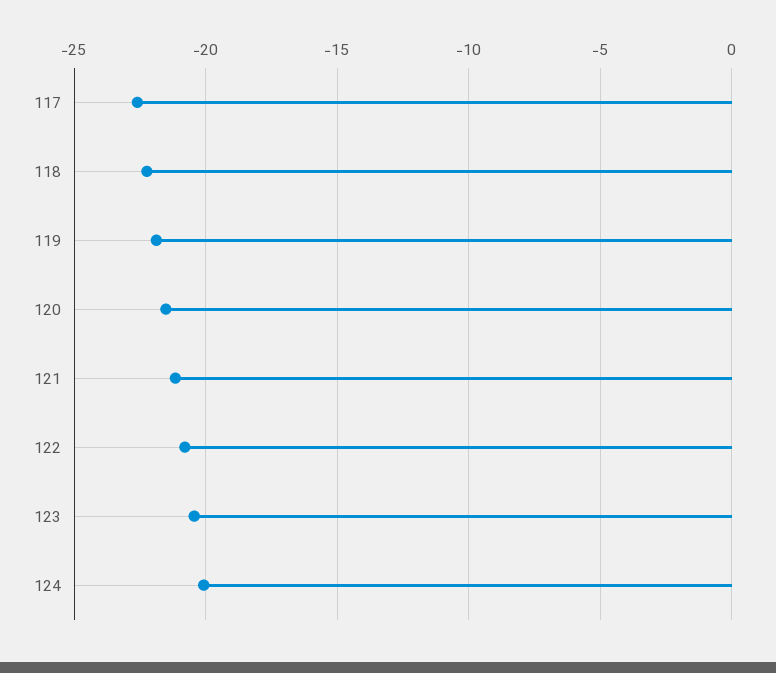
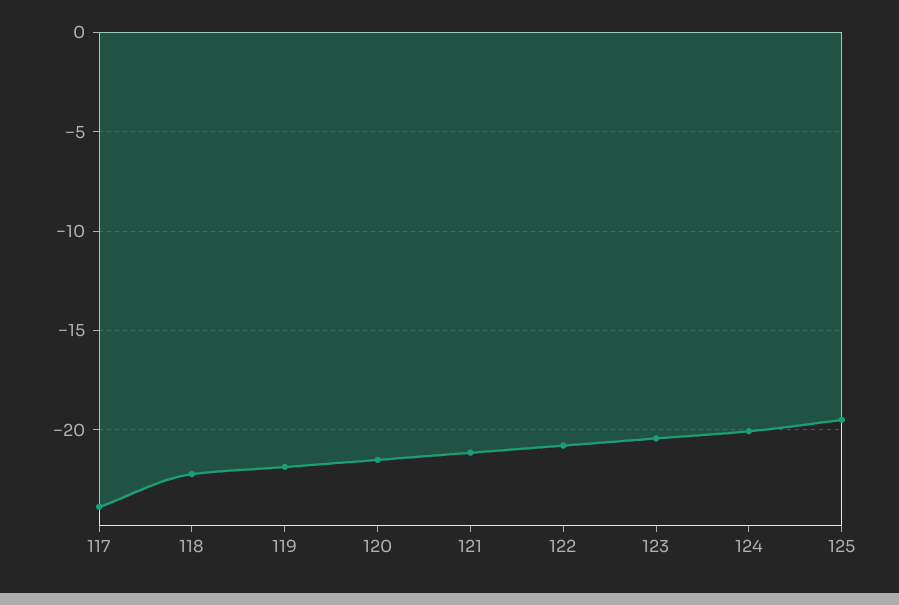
  {
-   "117": -22.5,
+   "117": -24,
    "118": -22,
    "119": -22,
    "120": -21.5,
    "121": -21,
    "122": -21,
    "123": -20.5,
-   "124": -20
+   "124": -20,
+   "125": -19.5
  }

